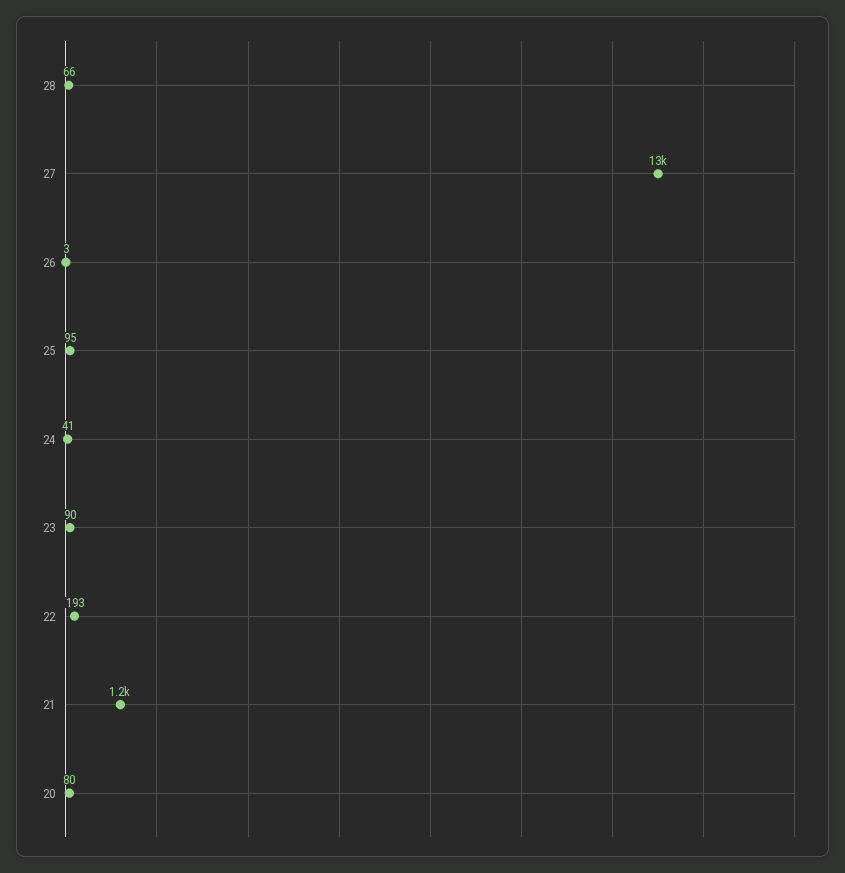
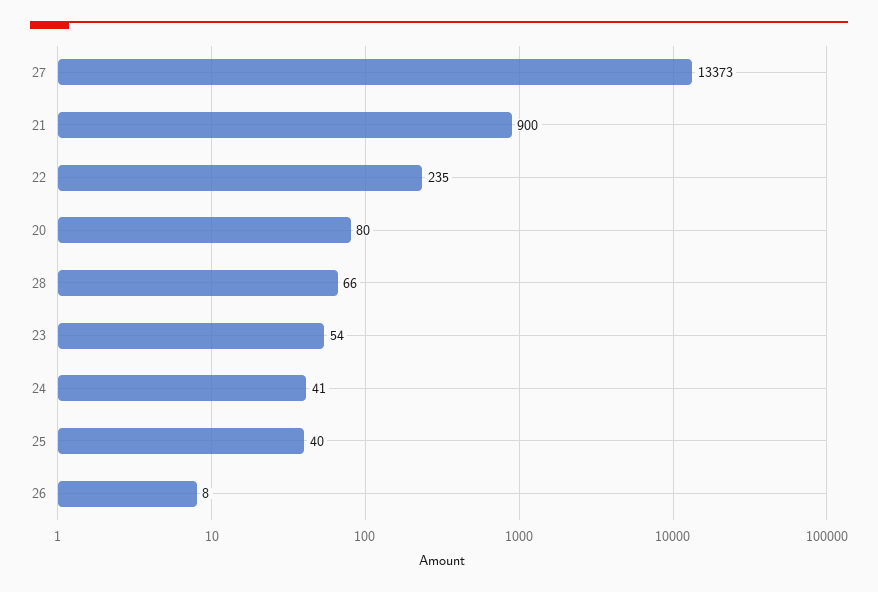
  {
    "28": 66,
    "27": 13373,
-   "26": 3,
+   "26": 8,
-   "25": 95,
+   "25": 40,
    "24": 41,
-   "23": 90,
+   "23": 54,
-   "22": 193,
+   "22": 235,
-   "21": 1200,
+   "21": 900,
    "20": 80
  }

